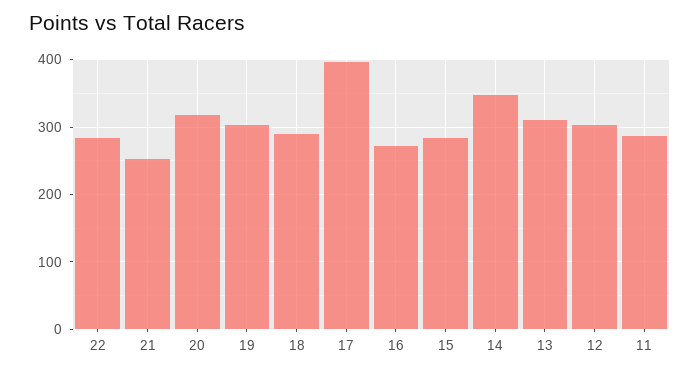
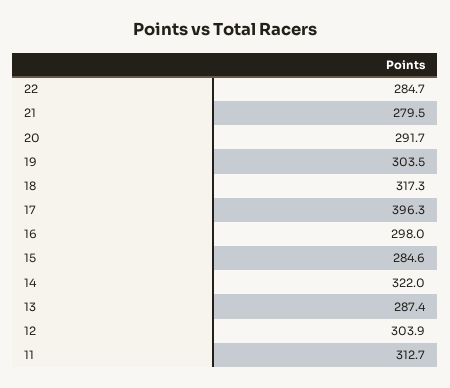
  {
    "22": 284.7,
-   "21": 250,
+   "21": 279.5,
-   "20": 320,
+   "20": 291.7,
    "19": 303.5,
-   "18": 290,
+   "18": 317.3,
    "17": 396.3,
-   "16": 270,
+   "16": 298,
    "15": 284.6,
-   "14": 350,
+   "14": 322,
-   "13": 310,
+   "13": 287.4,
    "12": 303.9,
-   "11": 290
+   "11": 312.7
  }

